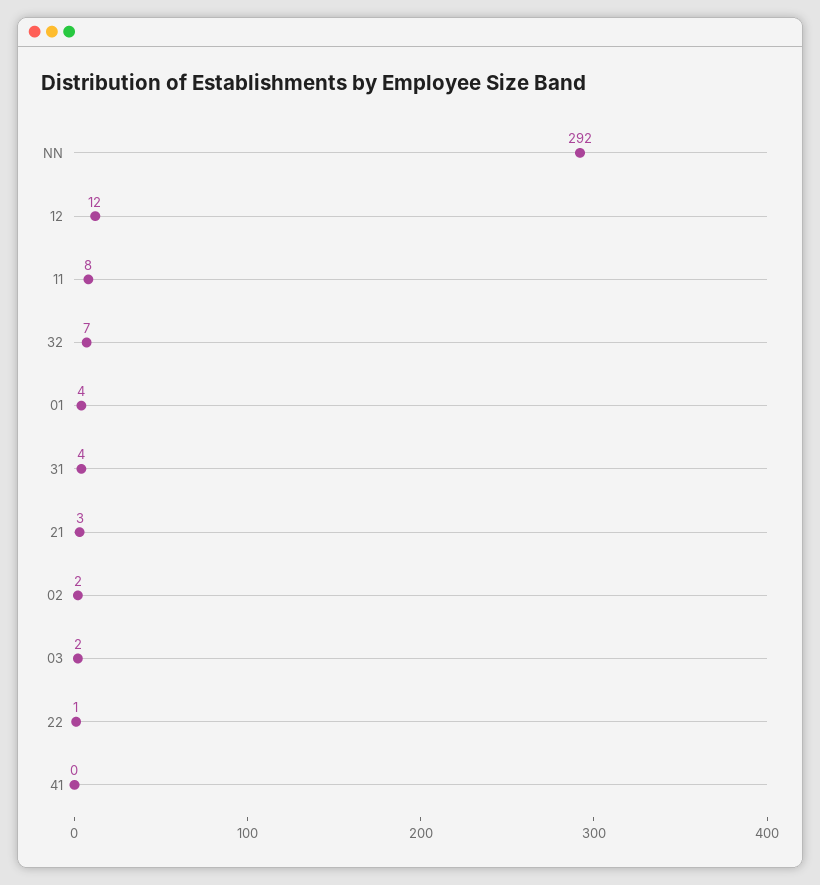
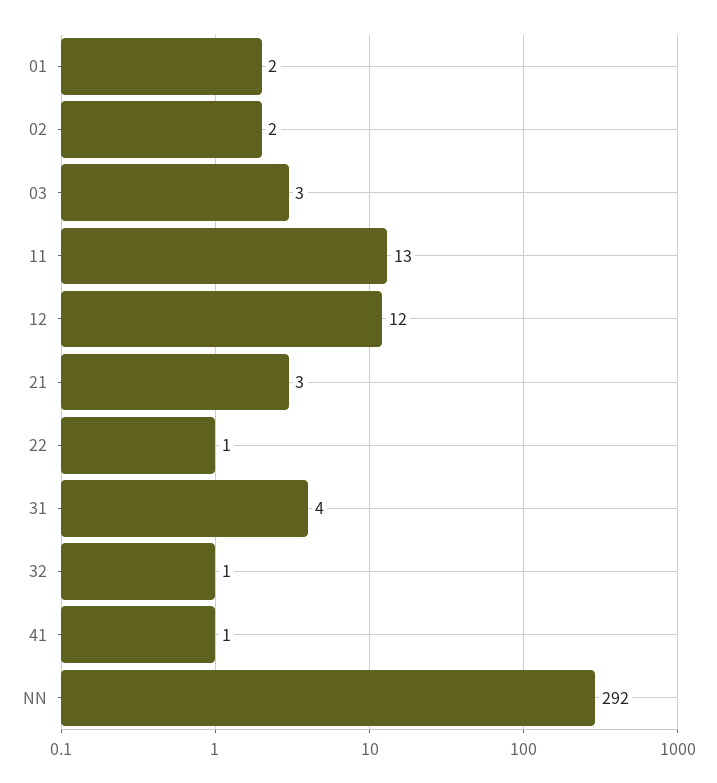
  {
    "NN": 292,
    "12": 12,
-   "11": 8,
+   "11": 13,
-   "32": 7,
+   "32": 1,
-   "01": 4,
+   "01": 2,
    "31": 4,
    "21": 3,
    "02": 2,
-   "03": 2,
+   "03": 3,
    "22": 1,
-   "41": 0
+   "41": 1
  }

